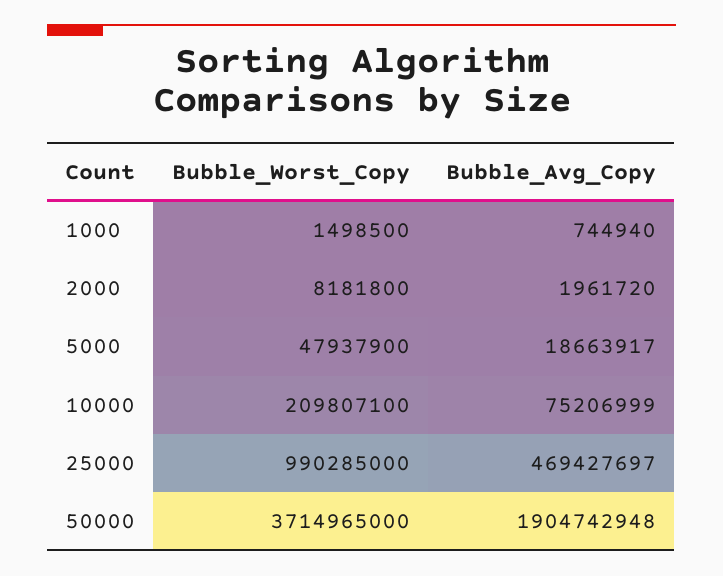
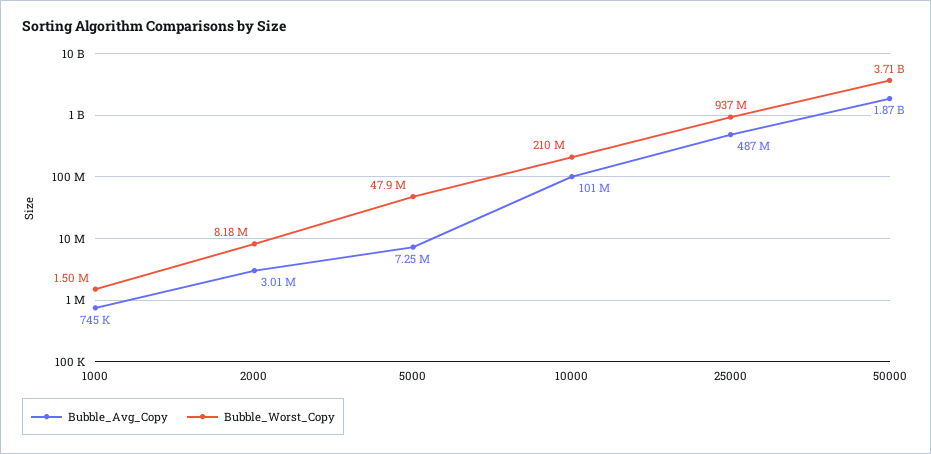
  {
    "Bubble_Worst_Copy": {
      "1000": 1498500,
      "2000": 8181800,
      "5000": 47937900,
      "10000": 209807100,
-     "25000": 990285000,
+     "25000": 937000000,
      "50000": 3714965000
    },
    "Bubble_Avg_Copy": {
      "1000": 744940,
-     "2000": 1961720,
+     "2000": 3010000,
-     "5000": 18663917,
+     "5000": 7250000,
-     "10000": 75206999,
+     "10000": 101000000,
-     "25000": 469427697,
+     "25000": 487000000,
-     "50000": 1904742948
+     "50000": 1870000000
    }
  }

